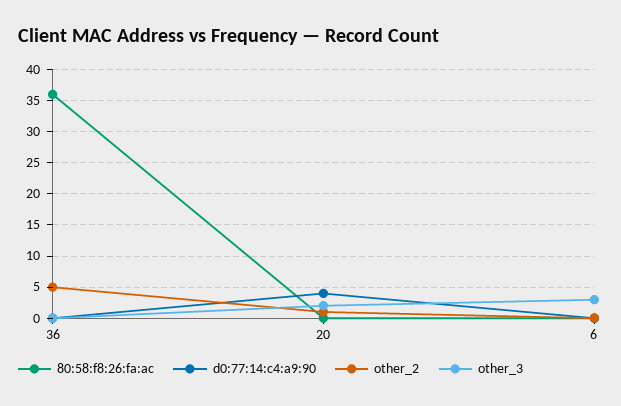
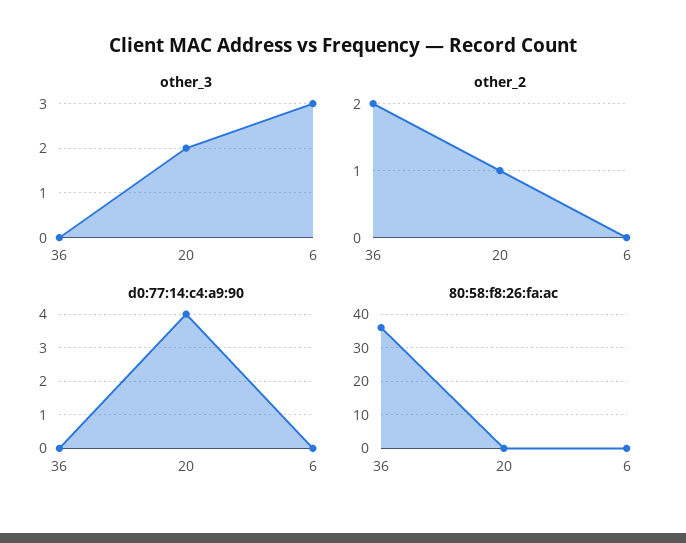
  {
    "80:58:f8:26:fa:ac": {
      "36": 36,
      "20": 0,
      "6": 0
    },
    "d0:77:14:c4:a9:90": {
      "36": 0,
      "20": 4,
      "6": 0
    },
    "other_2": {
-     "36": 5,
+     "36": 2,
      "20": 1,
      "6": 0
    },
    "other_3": {
      "36": 0,
      "20": 2,
      "6": 3
    }
  }

